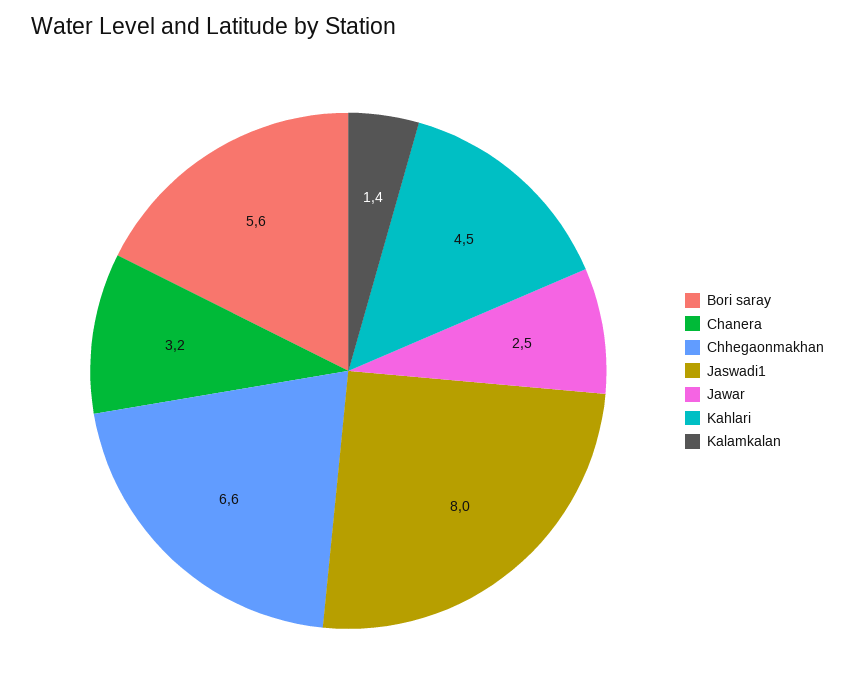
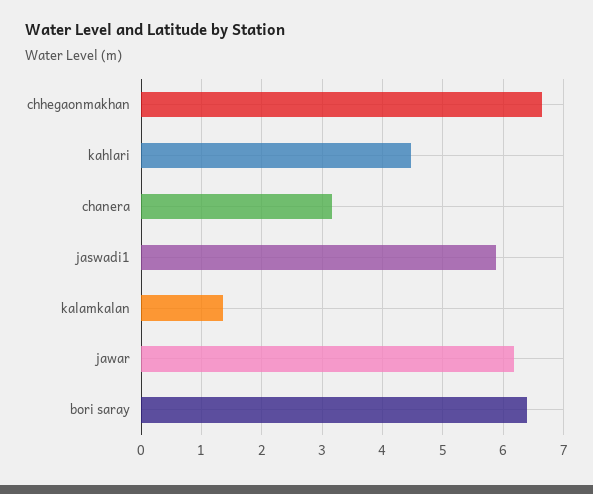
  {
-   "Bori saray": 5.6,
+   "Bori saray": 6.4,
    "Chanera": 3.2,
    "Chhegaonmakhan": 6.6,
-   "Jaswadi1": 8,
+   "Jaswadi1": 5.9,
-   "Jawar": 2.5,
+   "Jawar": 6.2,
    "Kahlari": 4.5,
    "Kalamkalan": 1.4
  }

